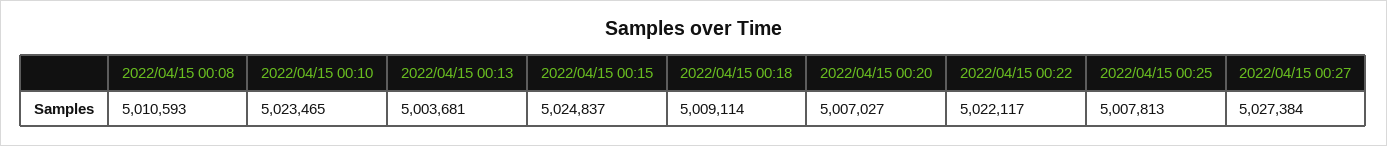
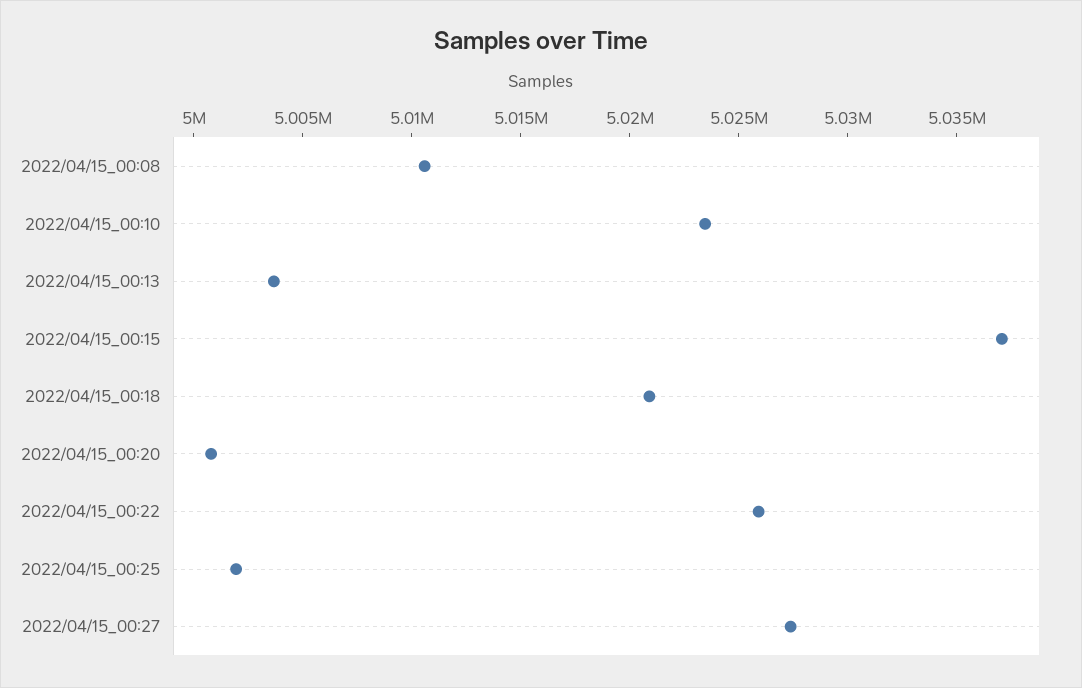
  {
    "2022/04/15 00:08": 5010593,
    "2022/04/15 00:10": 5023465,
    "2022/04/15 00:13": 5003681,
-   "2022/04/15 00:15": 5024837,
+   "2022/04/15 00:15": 5037000,
-   "2022/04/15 00:18": 5009114,
+   "2022/04/15 00:18": 5021000,
-   "2022/04/15 00:20": 5007027,
+   "2022/04/15 00:20": 5001000,
-   "2022/04/15 00:22": 5022117,
+   "2022/04/15 00:22": 5026000,
-   "2022/04/15 00:25": 5007813,
+   "2022/04/15 00:25": 5002000,
    "2022/04/15 00:27": 5027384
  }

